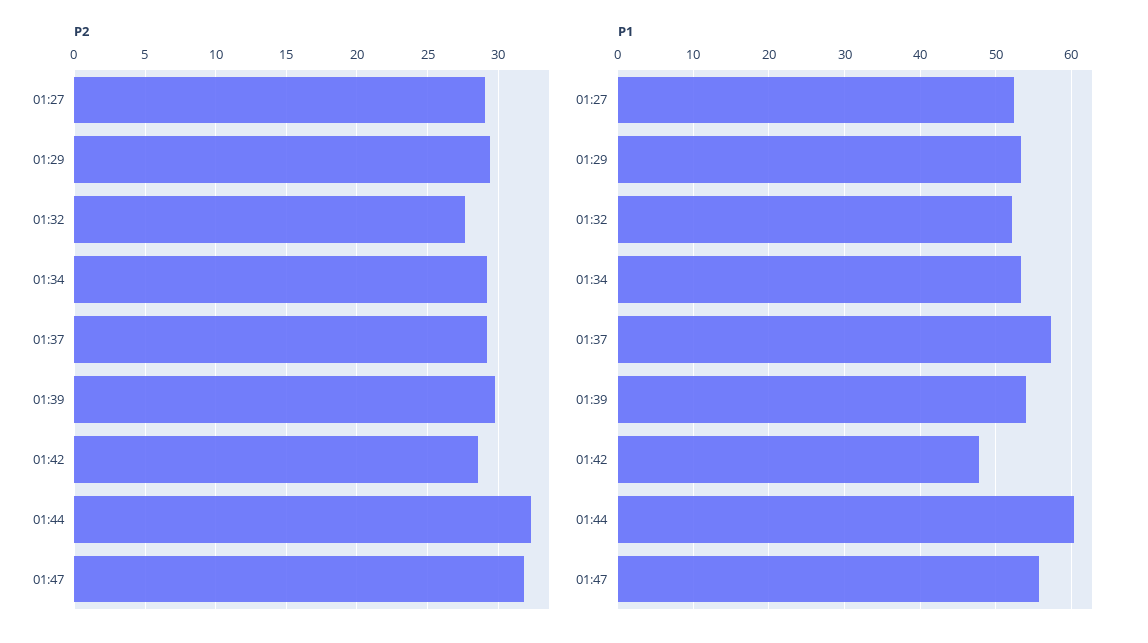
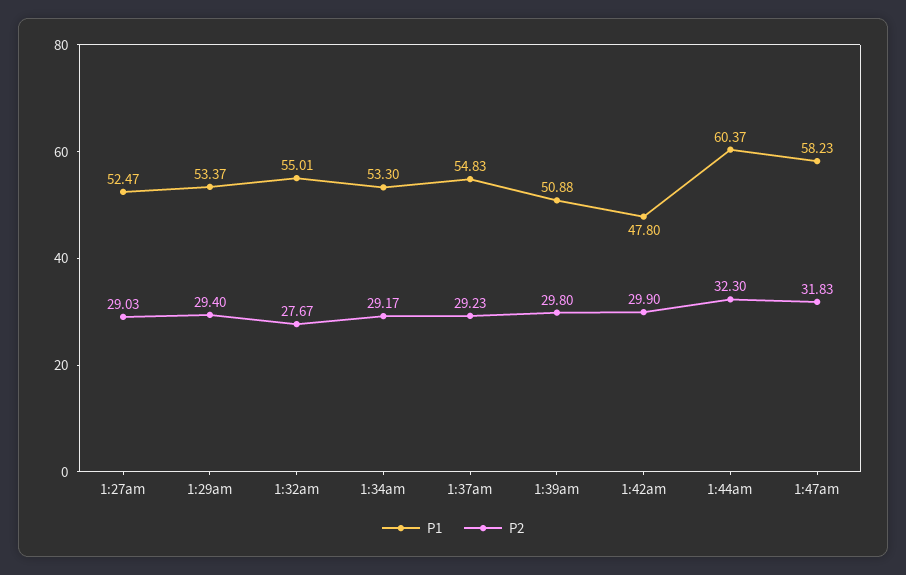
  {
    "P2": {
      "01:27": 29.03,
      "01:29": 29.4,
      "01:32": 27.67,
      "01:34": 29.17,
      "01:37": 29.23,
      "01:39": 29.8,
-     "01:42": 28.5,
+     "01:42": 29.9,
      "01:44": 32.3,
      "01:47": 31.83
    },
    "P1": {
      "01:27": 52.47,
      "01:29": 53.37,
-     "01:32": 52,
+     "01:32": 55.01,
      "01:34": 53.3,
-     "01:37": 57,
+     "01:37": 54.83,
-     "01:39": 54,
+     "01:39": 50.88,
      "01:42": 47.8,
      "01:44": 60.37,
-     "01:47": 56
+     "01:47": 58.23
    }
  }

